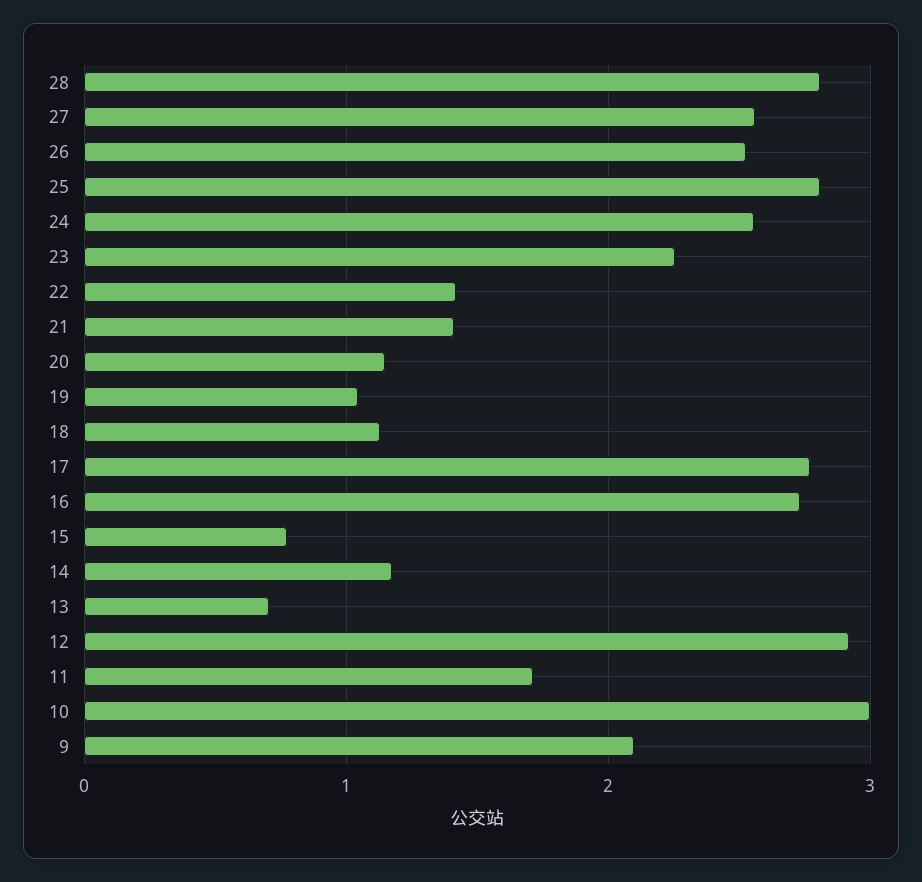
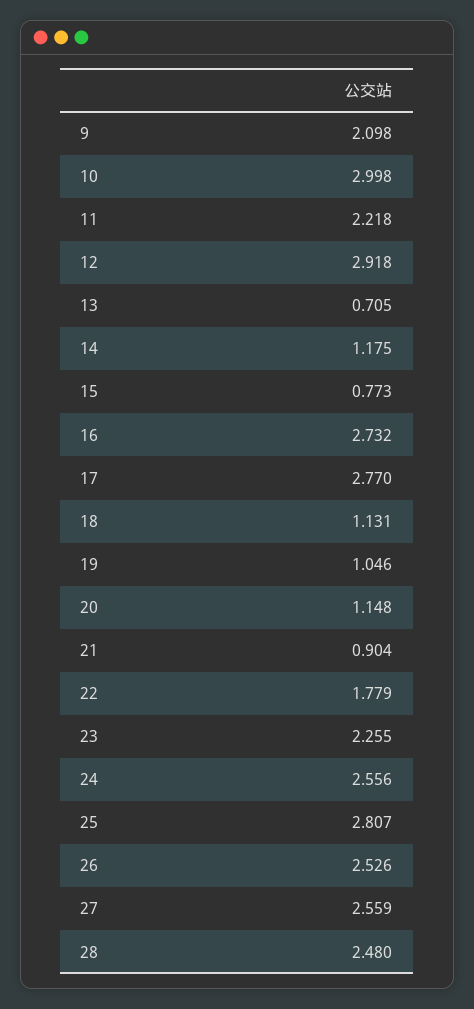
  {
-   "28": 2.8,
+   "28": 2.48,
    "27": 2.559,
    "26": 2.526,
    "25": 2.807,
    "24": 2.556,
    "23": 2.255,
-   "22": 1.4,
+   "22": 1.779,
-   "21": 1.4,
+   "21": 0.904,
    "20": 1.148,
    "19": 1.046,
    "18": 1.131,
    "17": 2.77,
    "16": 2.732,
    "15": 0.773,
    "14": 1.175,
    "13": 0.705,
    "12": 2.918,
-   "11": 1.7,
+   "11": 2.218,
    "10": 2.998,
    "9": 2.098
  }

